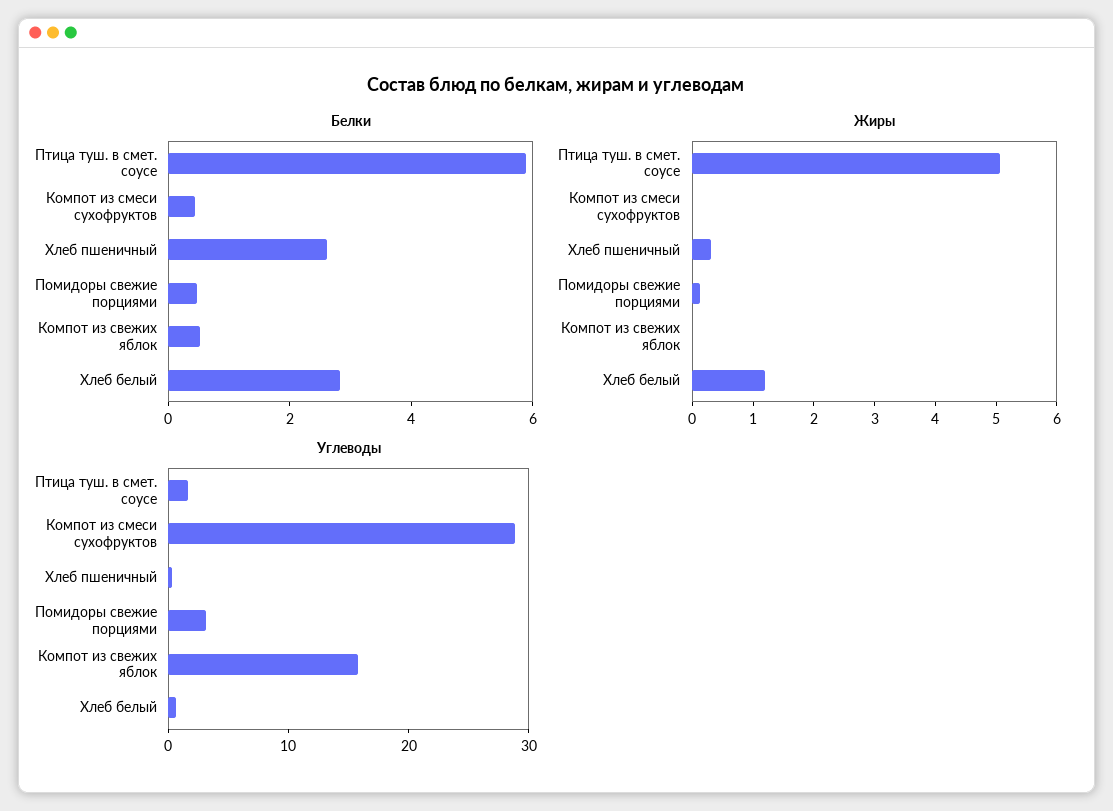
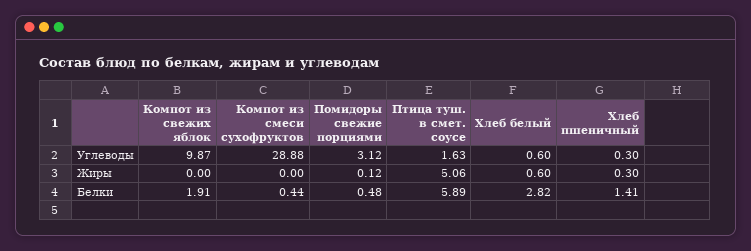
  {
    "Белки": {
      "Птица туш. в смет. соусе": 5.89,
      "Компот из смеси сухофруктов": 0.44,
-     "Хлеб пшеничный": 2.5,
+     "Хлеб пшеничный": 1.41,
      "Помидоры свежие порциями": 0.48,
-     "Компот из свежих яблок": 0.5,
+     "Компот из свежих яблок": 1.91,
      "Хлеб белый": 2.82
    },
    "Жиры": {
      "Птица туш. в смет. соусе": 5.06,
      "Компот из смеси сухофруктов": 0,
      "Хлеб пшеничный": 0.3,
      "Помидоры свежие порциями": 0.12,
      "Компот из свежих яблок": 0,
-     "Хлеб белый": 1.2
+     "Хлеб белый": 0.6
    },
    "Углеводы": {
      "Птица туш. в смет. соусе": 1.63,
      "Компот из смеси сухофруктов": 28.88,
      "Хлеб пшеничный": 0.3,
      "Помидоры свежие порциями": 3.12,
-     "Компот из свежих яблок": 16,
+     "Компот из свежих яблок": 9.87,
      "Хлеб белый": 0.6
    }
  }

